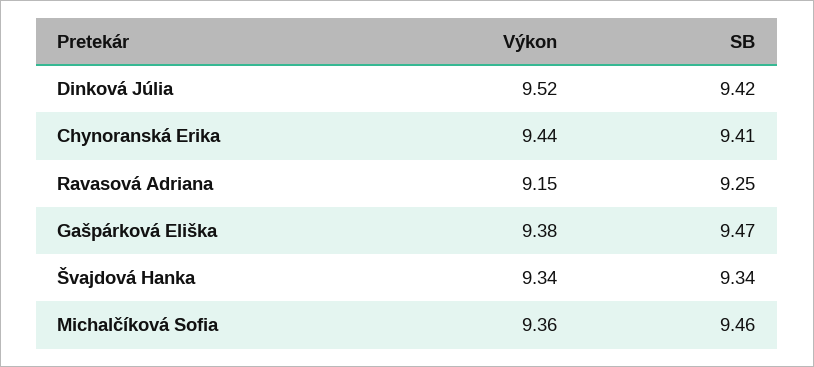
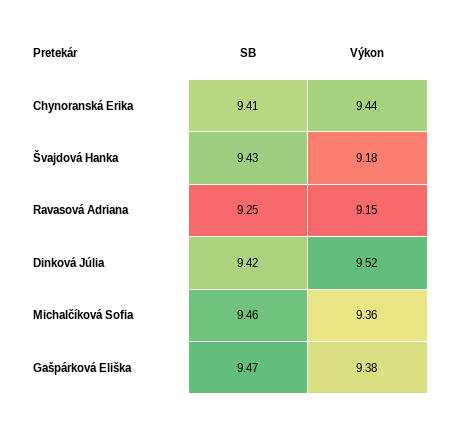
  {
    "Výkon": {
      "Dinková Júlia": 9.52,
      "Chynoranská Erika": 9.44,
      "Ravasová Adriana": 9.15,
      "Gašpárková Eliška": 9.38,
-     "Švajdová Hanka": 9.34,
+     "Švajdová Hanka": 9.18,
      "Michalčíková Sofia": 9.36
    },
    "SB": {
      "Dinková Júlia": 9.42,
      "Chynoranská Erika": 9.41,
      "Ravasová Adriana": 9.25,
      "Gašpárková Eliška": 9.47,
-     "Švajdová Hanka": 9.34,
+     "Švajdová Hanka": 9.43,
      "Michalčíková Sofia": 9.46
    }
  }

